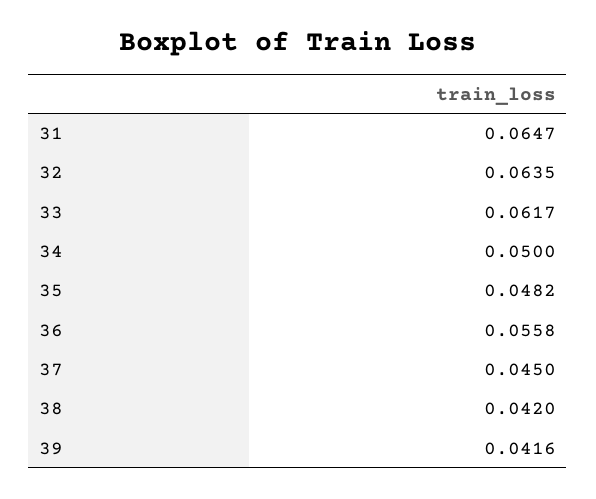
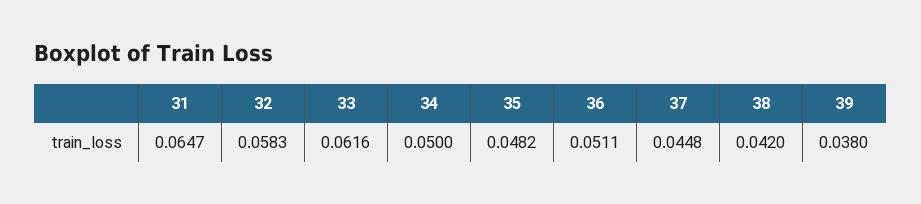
  {
    "31": 0.0647,
-   "32": 0.0635,
+   "32": 0.0583,
-   "33": 0.0617,
+   "33": 0.0616,
    "34": 0.05,
    "35": 0.0482,
-   "36": 0.0558,
+   "36": 0.0511,
-   "37": 0.045,
+   "37": 0.0448,
    "38": 0.042,
-   "39": 0.0416
+   "39": 0.038
  }

